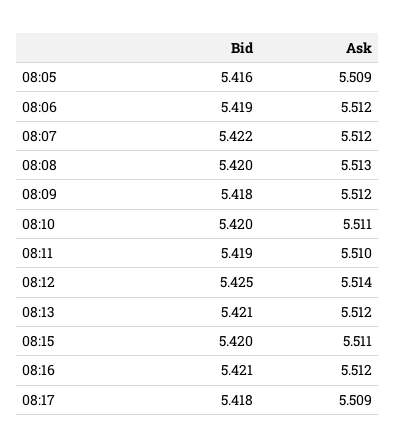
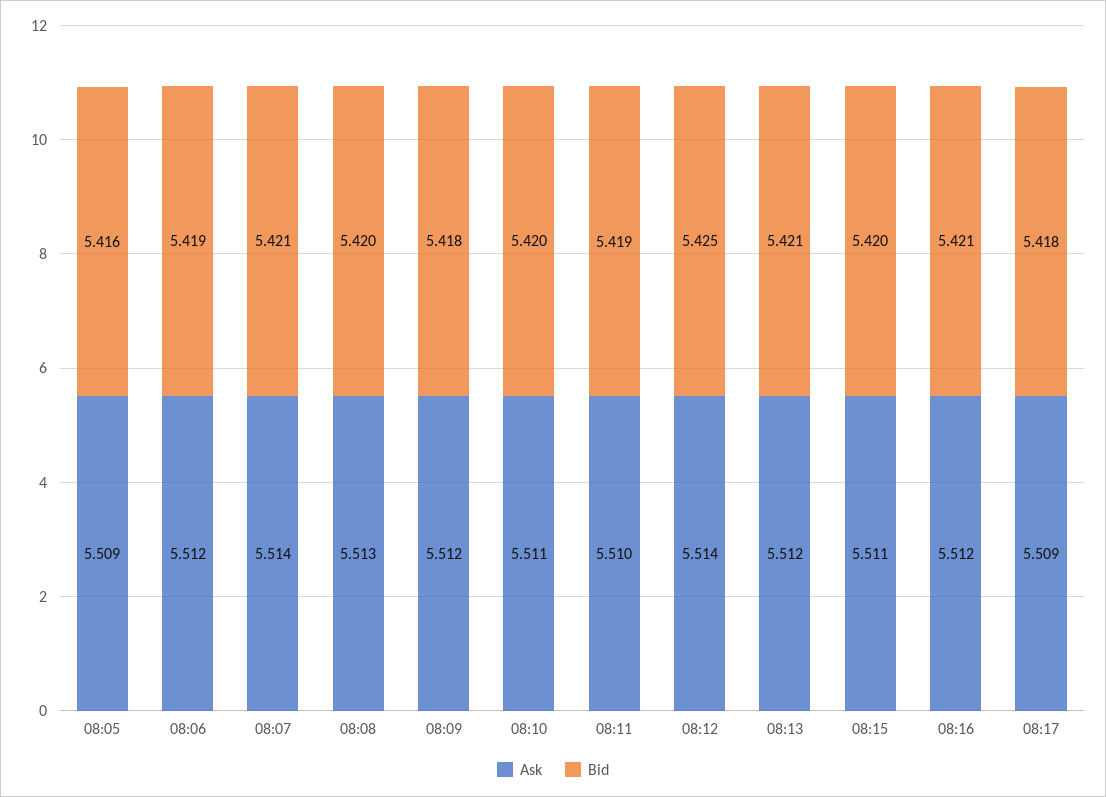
  {
    "Bid": {
      "08:05": 5.416,
      "08:06": 5.419,
-     "08:07": 5.422,
+     "08:07": 5.421,
      "08:08": 5.42,
      "08:09": 5.418,
      "08:10": 5.42,
      "08:11": 5.419,
      "08:12": 5.425,
      "08:13": 5.421,
      "08:15": 5.42,
      "08:16": 5.421,
      "08:17": 5.418
    },
    "Ask": {
      "08:05": 5.509,
      "08:06": 5.512,
-     "08:07": 5.512,
+     "08:07": 5.514,
      "08:08": 5.513,
      "08:09": 5.512,
      "08:10": 5.511,
      "08:11": 5.51,
      "08:12": 5.514,
      "08:13": 5.512,
      "08:15": 5.511,
      "08:16": 5.512,
      "08:17": 5.509
    }
  }

